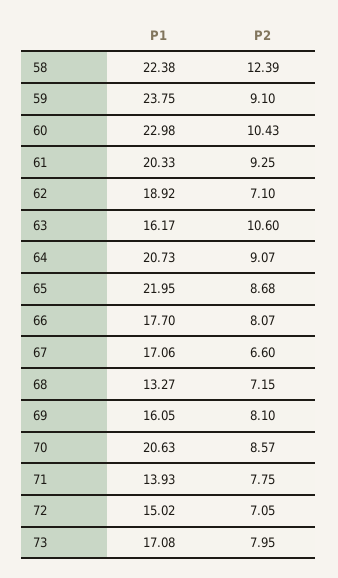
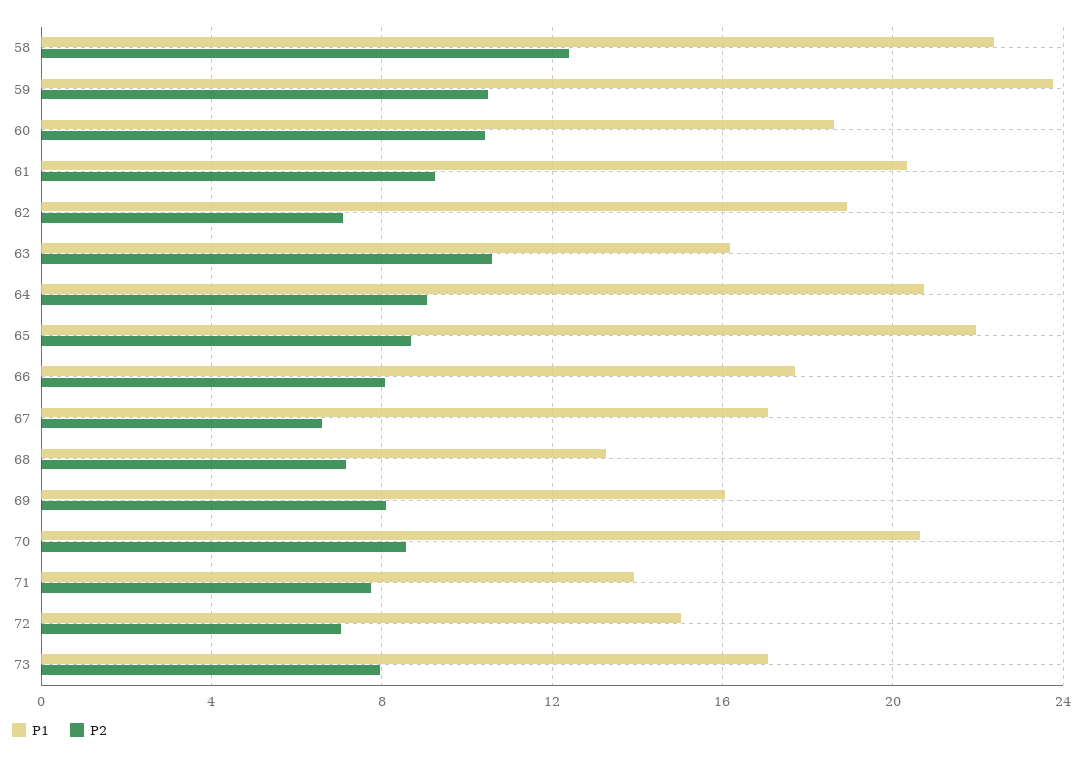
  {
    "P1": {
      "58": 22.38,
      "59": 23.75,
-     "60": 22.98,
+     "60": 18.5,
      "61": 20.33,
      "62": 18.92,
      "63": 16.17,
      "64": 20.73,
      "65": 21.95,
      "66": 17.7,
      "67": 17.06,
      "68": 13.27,
      "69": 16.05,
      "70": 20.63,
      "71": 13.93,
      "72": 15.02,
      "73": 17.08
    },
    "P2": {
      "58": 12.39,
-     "59": 9.1,
+     "59": 10.5,
      "60": 10.43,
      "61": 9.25,
      "62": 7.1,
      "63": 10.6,
      "64": 9.07,
      "65": 8.68,
      "66": 8.07,
      "67": 6.6,
      "68": 7.15,
      "69": 8.1,
      "70": 8.57,
      "71": 7.75,
      "72": 7.05,
      "73": 7.95
    }
  }

